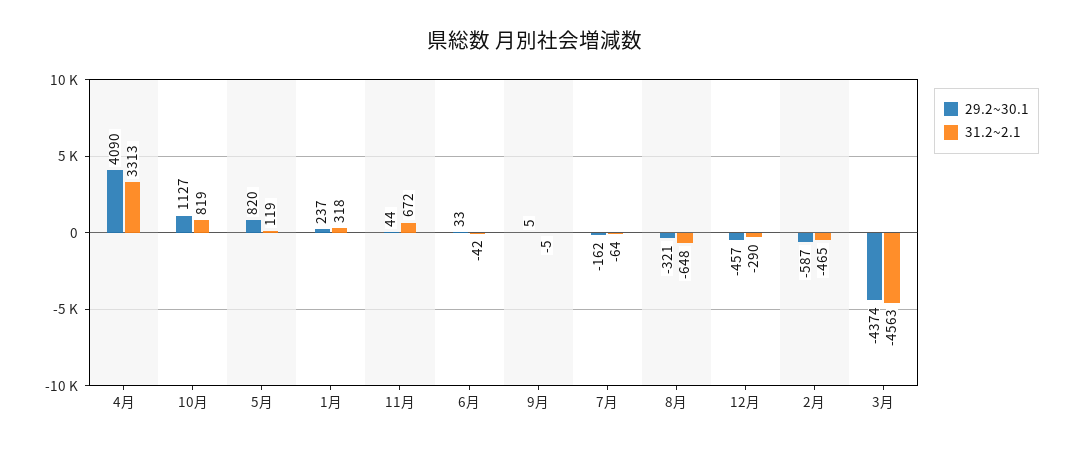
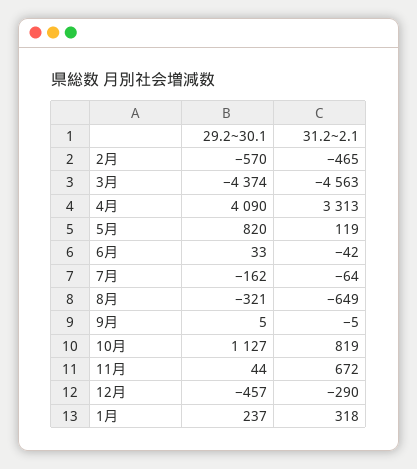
  {
    "29.2~30.1": {
      "4月": 4090,
      "10月": 1127,
      "5月": 820,
      "1月": 237,
      "11月": 44,
      "6月": 33,
      "9月": 5,
      "7月": -162,
      "8月": -321,
      "12月": -457,
-     "2月": -587,
+     "2月": -570,
      "3月": -4374
    },
    "31.2~2.1": {
      "4月": 3313,
      "10月": 819,
      "5月": 119,
      "1月": 318,
      "11月": 672,
      "6月": -42,
      "9月": -5,
      "7月": -64,
-     "8月": -648,
+     "8月": -649,
      "12月": -290,
      "2月": -465,
      "3月": -4563
    }
  }

